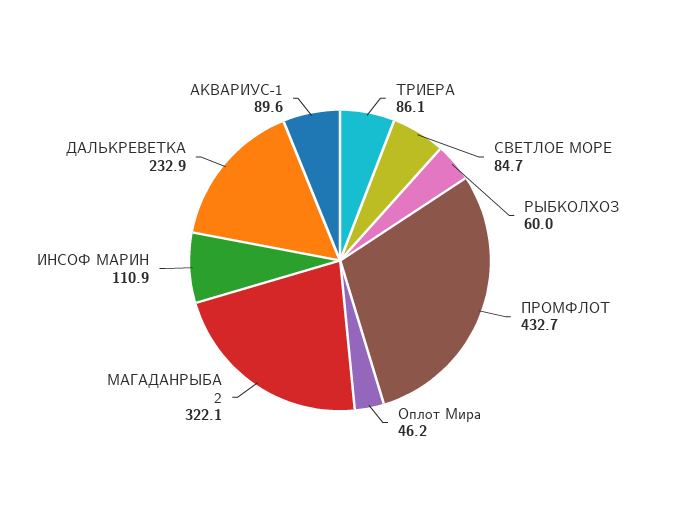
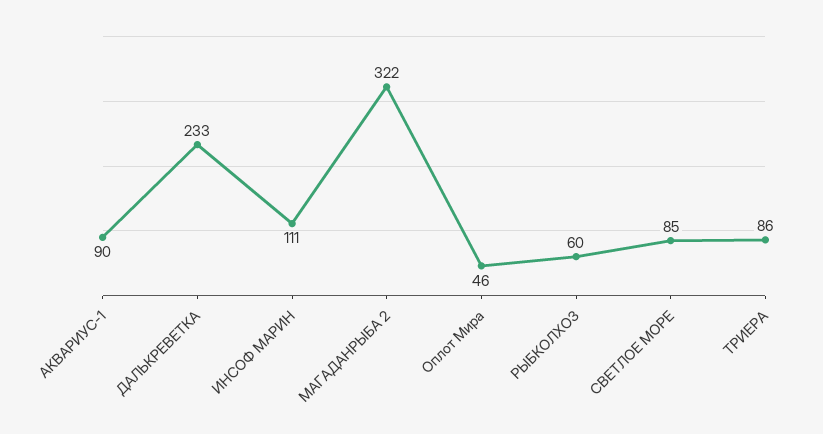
  {
    "ТРИЕРА": 86.1,
    "СВЕТЛОЕ МОРЕ": 84.7,
    "РЫБКОЛХОЗ": 60,
-   "ПРОМФЛОТ": 432.7,
    "Оплот Мира": 46.2,
    "МАГАДАНРЫБА 2": 322.1,
    "ИНСОФ МАРИН": 110.9,
    "ДАЛЬКРЕВЕТКА": 232.9,
    "АКВАРИУС-1": 89.6
  }

